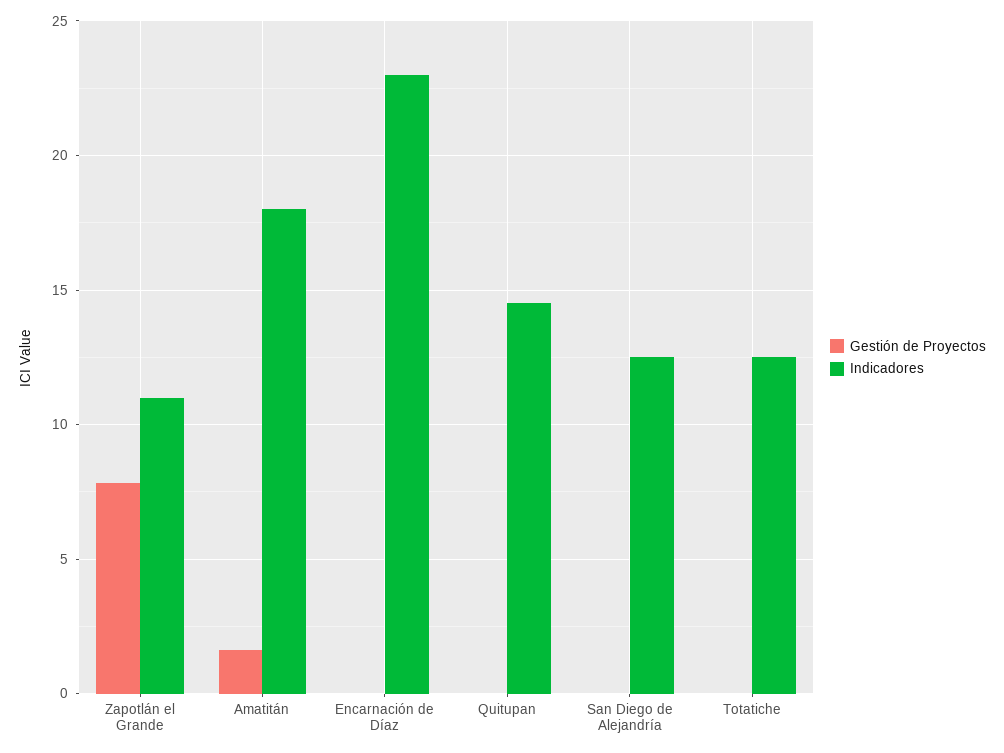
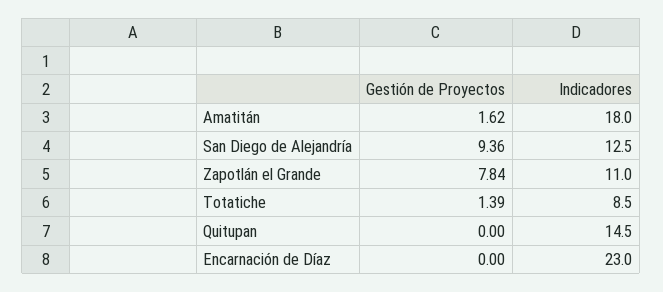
  {
    "Gestión de Proyectos": {
      "Zapotlán el Grande": 7.84,
      "Amatitán": 1.62,
      "Encarnación de Díaz": 0,
      "Quitupan": 0,
-     "San Diego de Alejandría": 0,
+     "San Diego de Alejandría": 9.36,
-     "Totatiche": 0
+     "Totatiche": 1.39
    },
    "Indicadores": {
      "Zapotlán el Grande": 11,
      "Amatitán": 18,
      "Encarnación de Díaz": 23,
      "Quitupan": 14.5,
      "San Diego de Alejandría": 12.5,
-     "Totatiche": 12.5
+     "Totatiche": 8.5
    }
  }

